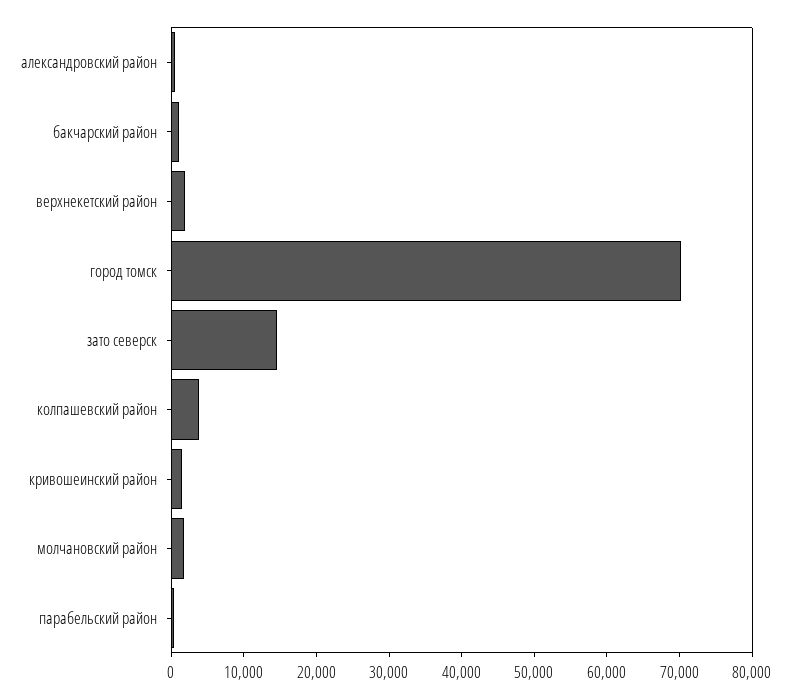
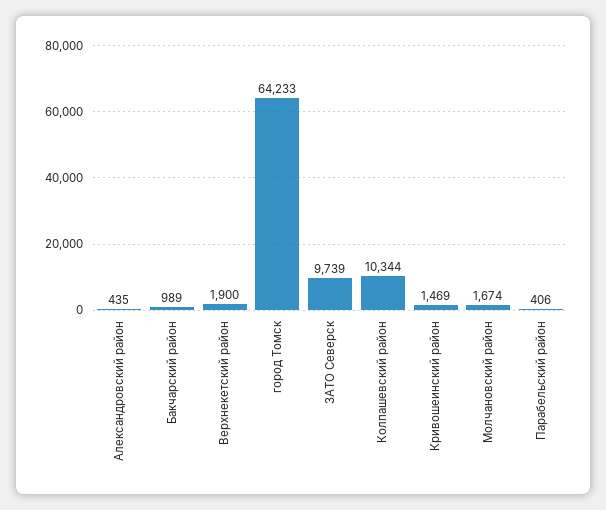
  {
    "александровский район": 435,
    "бакчарский район": 989,
    "верхнекетский район": 1900,
-   "город томск": 70000,
+   "город томск": 64233,
-   "зато северск": 14000,
+   "зато северск": 9739,
-   "колпашевский район": 4000,
+   "колпашевский район": 10344,
    "кривошеинский район": 1469,
    "молчановский район": 1674,
    "парабельский район": 406
  }

